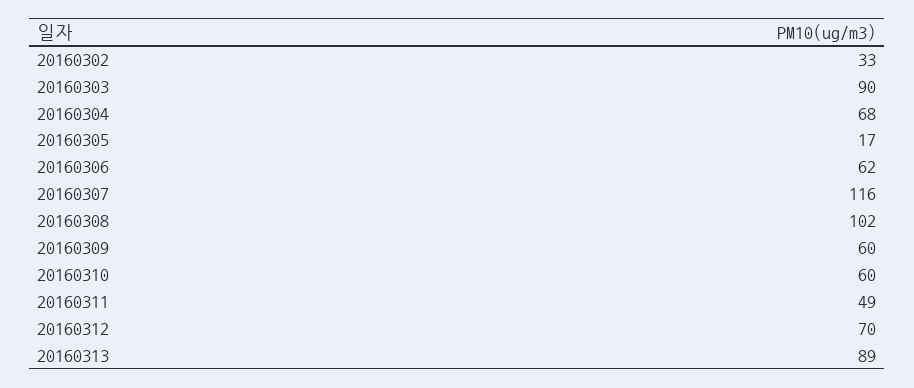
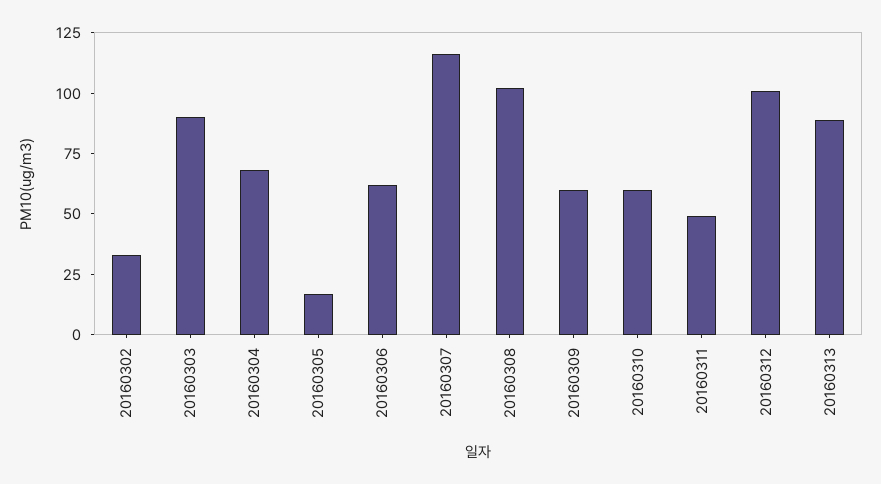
  {
    "20160302": 33,
    "20160303": 90,
    "20160304": 68,
    "20160305": 17,
    "20160306": 62,
    "20160307": 116,
    "20160308": 102,
    "20160309": 60,
    "20160310": 60,
    "20160311": 49,
-   "20160312": 70,
+   "20160312": 100,
    "20160313": 89
  }

